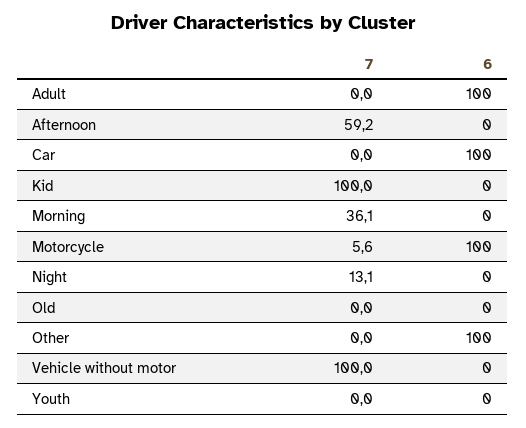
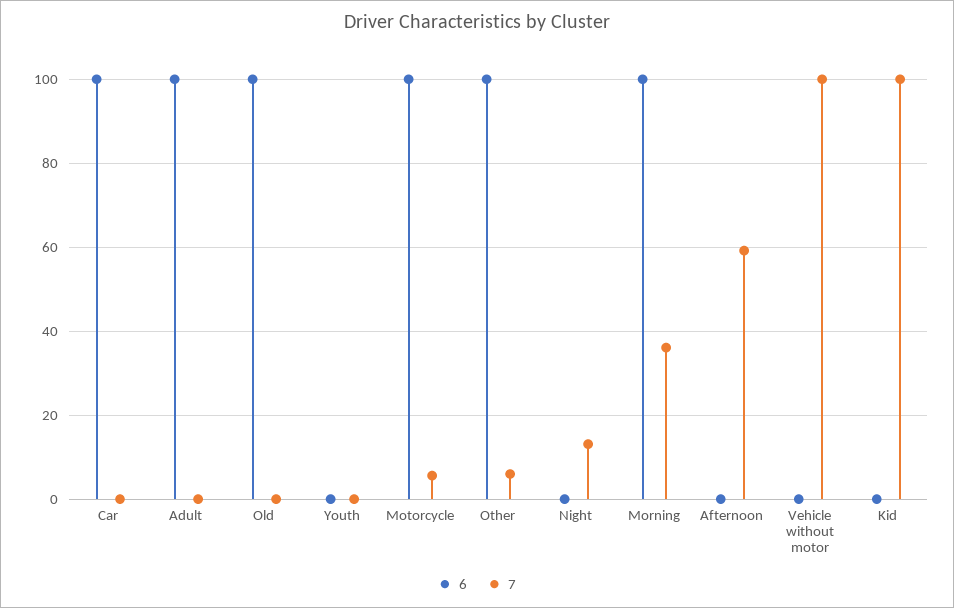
  {
    "7": {
      "Adult": 0,
      "Afternoon": 59.2,
      "Car": 0,
      "Kid": 100,
      "Morning": 36.1,
      "Motorcycle": 5.6,
      "Night": 13.1,
      "Old": 0,
-     "Other": 0,
+     "Other": 6,
      "Vehicle without motor": 100,
      "Youth": 0
    },
    "6": {
      "Adult": 100,
      "Afternoon": 0,
      "Car": 100,
      "Kid": 0,
-     "Morning": 0,
+     "Morning": 100,
      "Motorcycle": 100,
      "Night": 0,
-     "Old": 0,
+     "Old": 100,
      "Other": 100,
      "Vehicle without motor": 0,
      "Youth": 0
    }
  }

